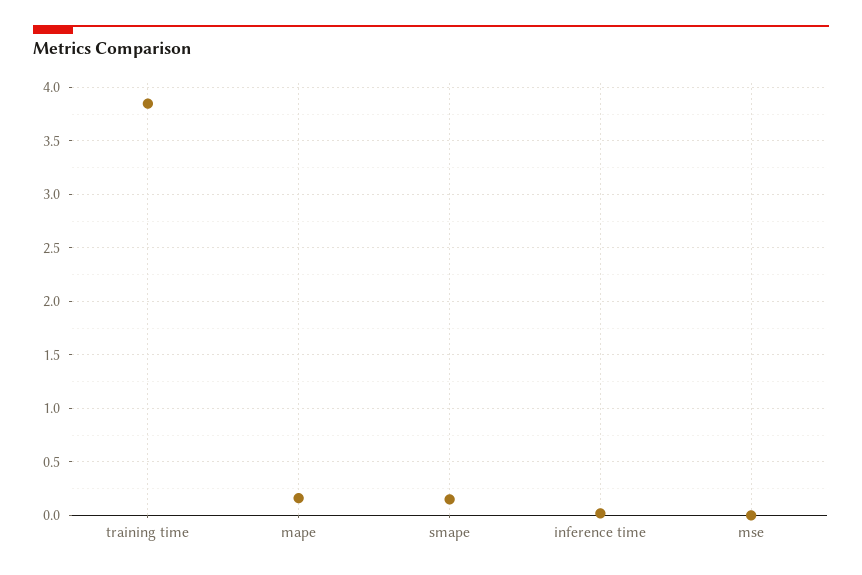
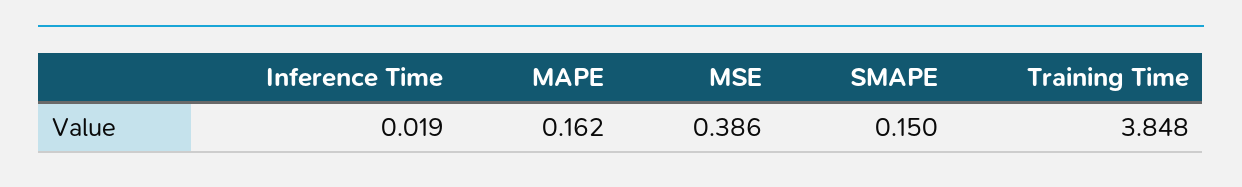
  {
    "training time": 3.848,
    "mape": 0.162,
    "smape": 0.15,
    "inference time": 0.019,
-   "mse": 0
+   "mse": 0.386
  }

